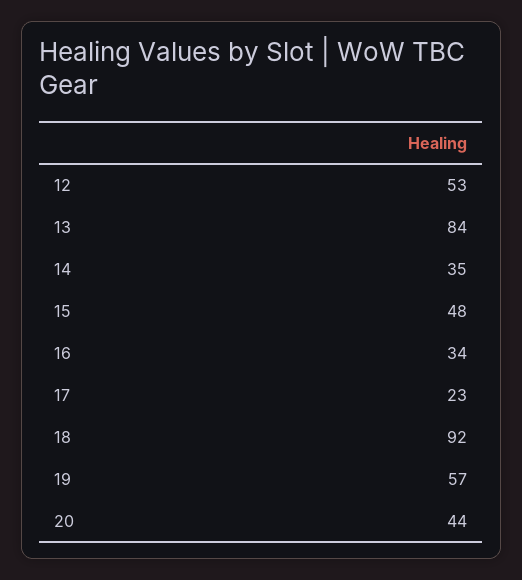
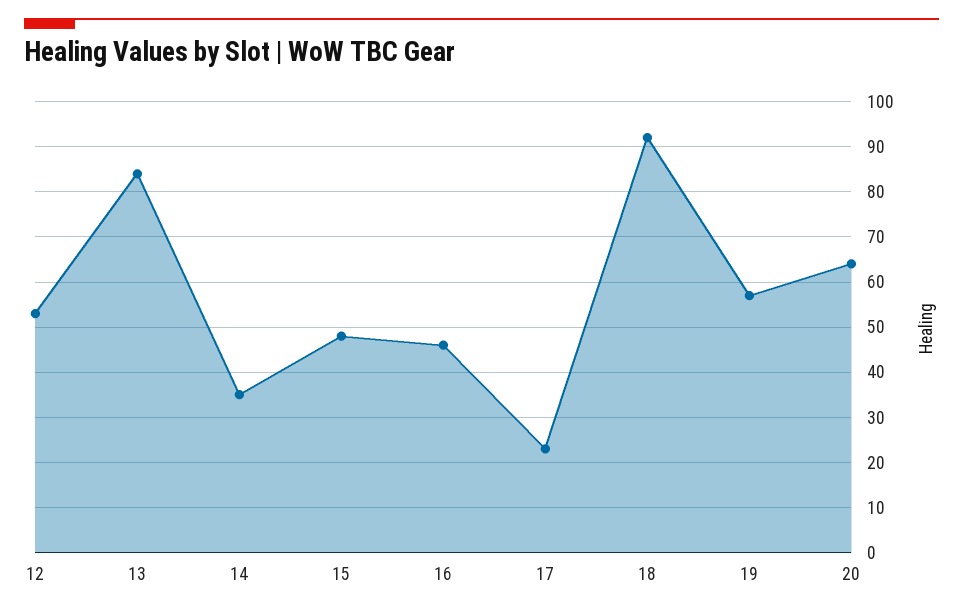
  {
    "12": 53,
    "13": 84,
    "14": 35,
    "15": 48,
-   "16": 34,
+   "16": 45,
    "17": 23,
    "18": 92,
    "19": 57,
-   "20": 44
+   "20": 65
  }

